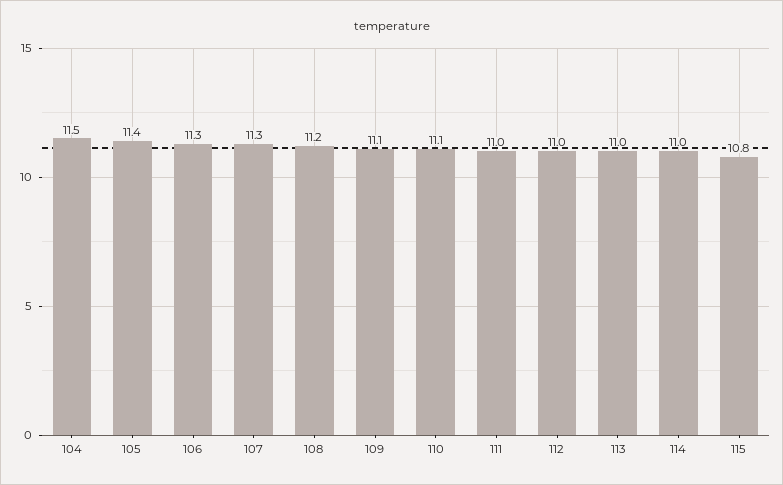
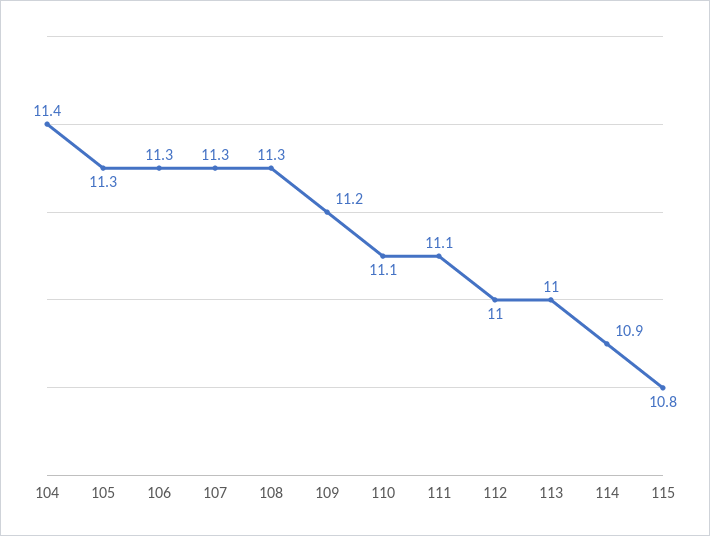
  {
-   "104": 11.5,
+   "104": 11.4,
-   "105": 11.4,
+   "105": 11.3,
    "106": 11.3,
    "107": 11.3,
-   "108": 11.2,
+   "108": 11.3,
-   "109": 11.1,
+   "109": 11.2,
    "110": 11.1,
-   "111": 11,
+   "111": 11.1,
    "112": 11,
    "113": 11,
-   "114": 11,
+   "114": 10.9,
    "115": 10.8
  }

